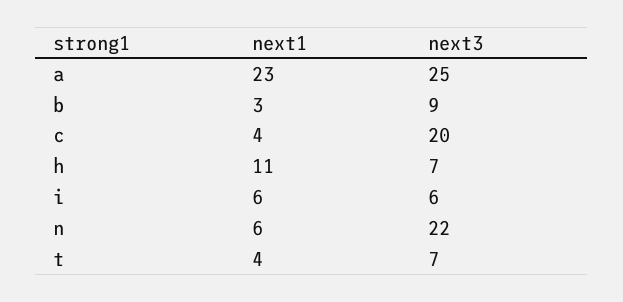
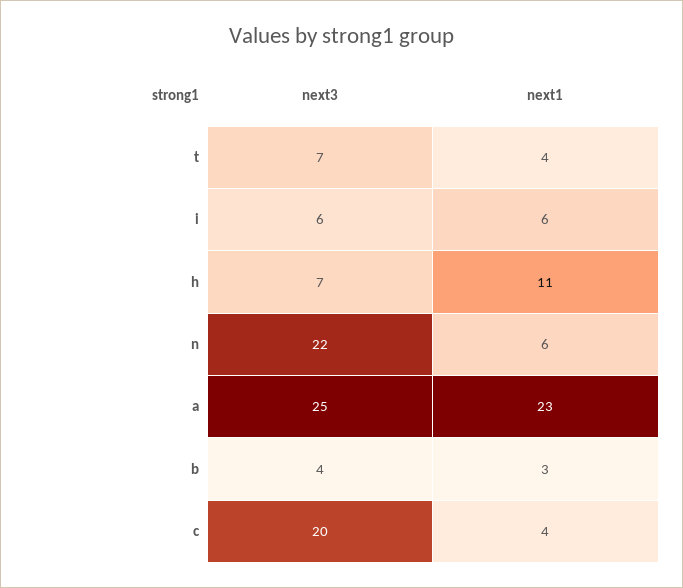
  {
    "next1": {
      "a": 23,
      "b": 3,
      "c": 4,
      "h": 11,
      "i": 6,
      "n": 6,
      "t": 4
    },
    "next3": {
      "a": 25,
-     "b": 9,
+     "b": 4,
      "c": 20,
      "h": 7,
      "i": 6,
      "n": 22,
      "t": 7
    }
  }

